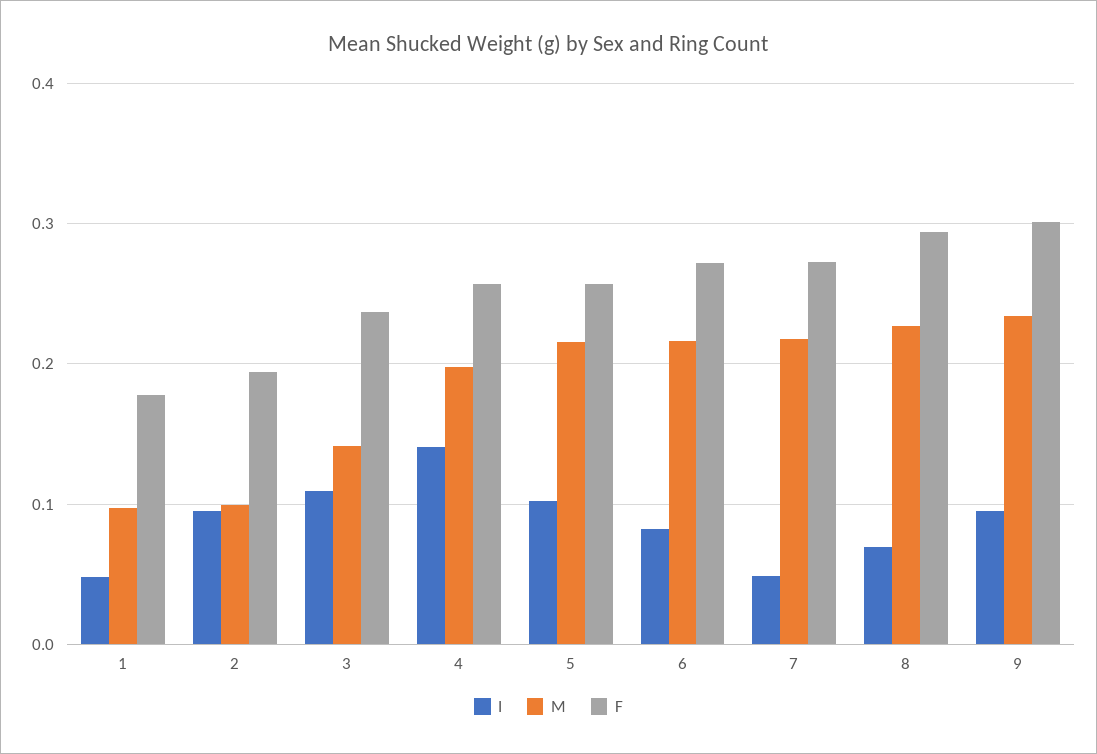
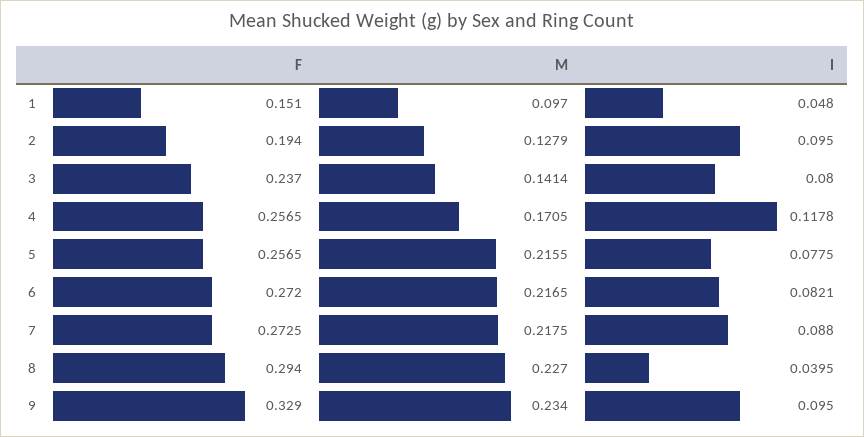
  {
    "I": {
      "1": 0.048,
      "2": 0.095,
-     "3": 0.11,
+     "3": 0.08,
-     "4": 0.14,
+     "4": 0.1178,
-     "5": 0.1,
+     "5": 0.0775,
      "6": 0.0821,
-     "7": 0.05,
+     "7": 0.088,
-     "8": 0.07,
+     "8": 0.0395,
      "9": 0.095
    },
    "M": {
      "1": 0.097,
-     "2": 0.1,
+     "2": 0.1279,
      "3": 0.1414,
-     "4": 0.2,
+     "4": 0.1705,
      "5": 0.2155,
      "6": 0.2165,
      "7": 0.2175,
      "8": 0.227,
      "9": 0.234
    },
    "F": {
-     "1": 0.18,
+     "1": 0.151,
      "2": 0.194,
      "3": 0.237,
      "4": 0.2565,
      "5": 0.2565,
      "6": 0.272,
      "7": 0.2725,
      "8": 0.294,
-     "9": 0.3
+     "9": 0.329
    }
  }

